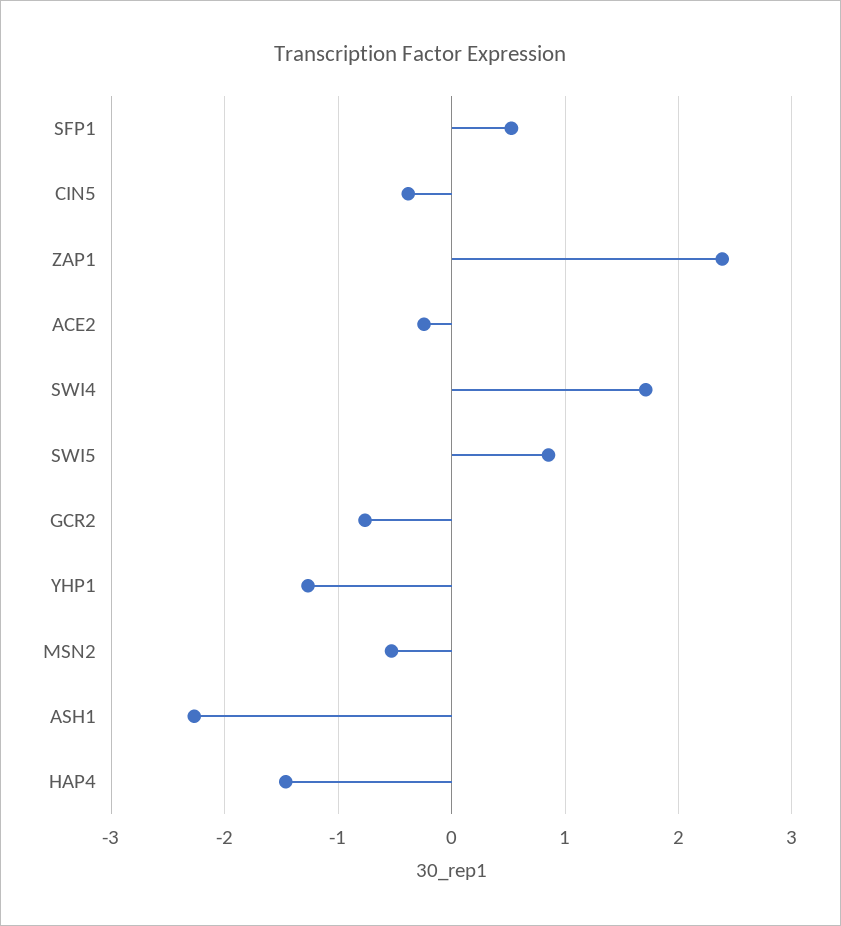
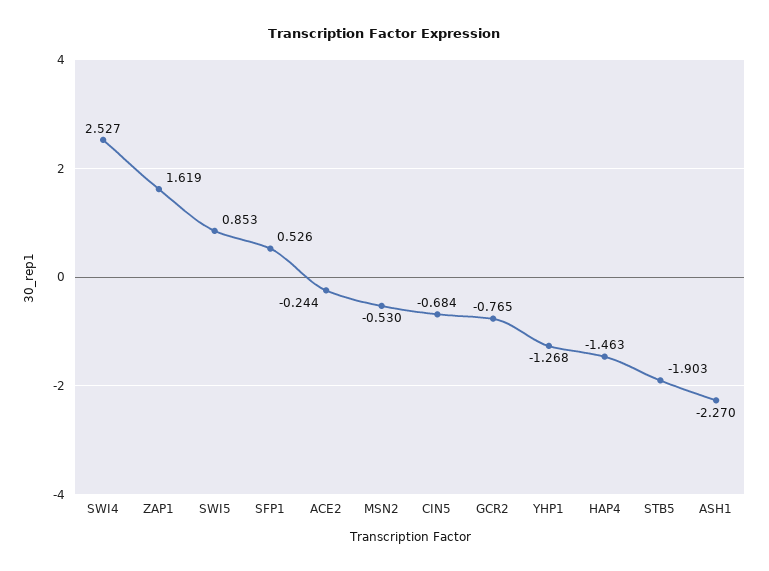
  {
    "SFP1": 0.526,
-   "CIN5": -0.4,
+   "CIN5": -0.684,
-   "ZAP1": 2.4,
+   "ZAP1": 1.619,
    "ACE2": -0.244,
-   "SWI4": 1.7,
+   "SWI4": 2.527,
    "SWI5": 0.853,
    "GCR2": -0.765,
    "YHP1": -1.268,
    "MSN2": -0.53,
    "ASH1": -2.27,
-   "HAP4": -1.463
+   "HAP4": -1.463,
+   "STB5": -1.903
  }

